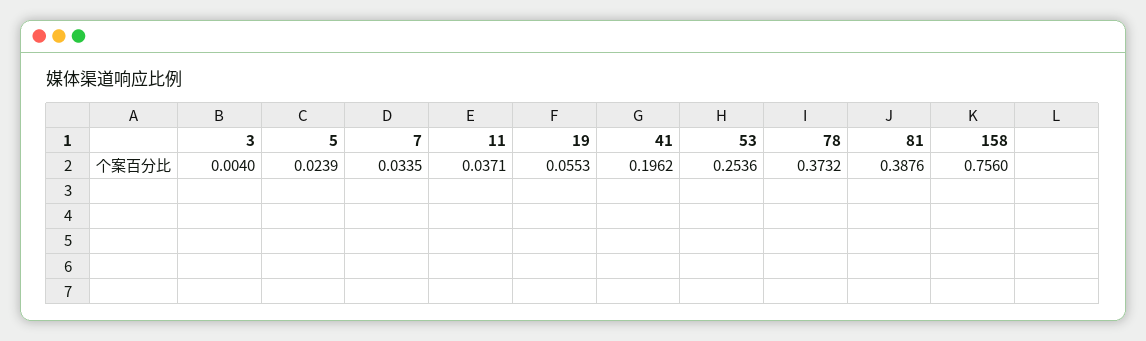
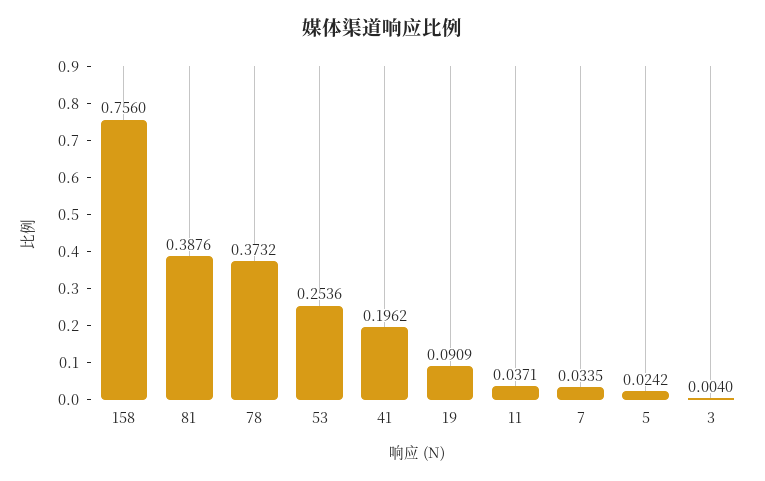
  {
    "3": 0.004,
-   "5": 0.0239,
+   "5": 0.0242,
    "7": 0.0335,
    "11": 0.0371,
-   "19": 0.0553,
+   "19": 0.0909,
    "41": 0.1962,
    "53": 0.2536,
    "78": 0.3732,
    "81": 0.3876,
    "158": 0.756
  }

